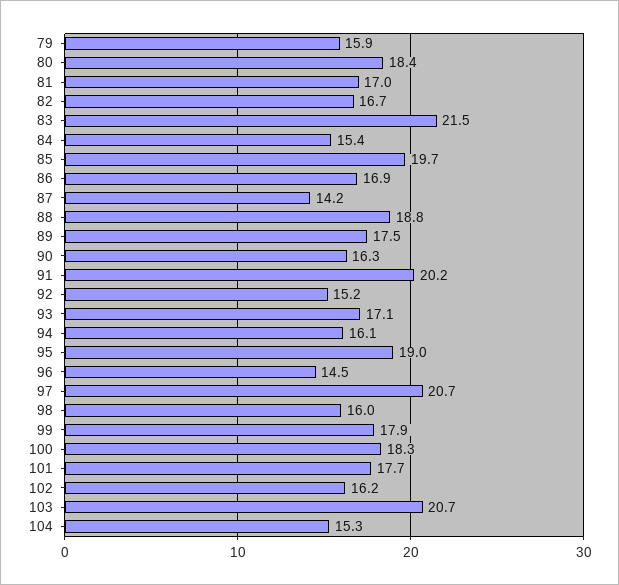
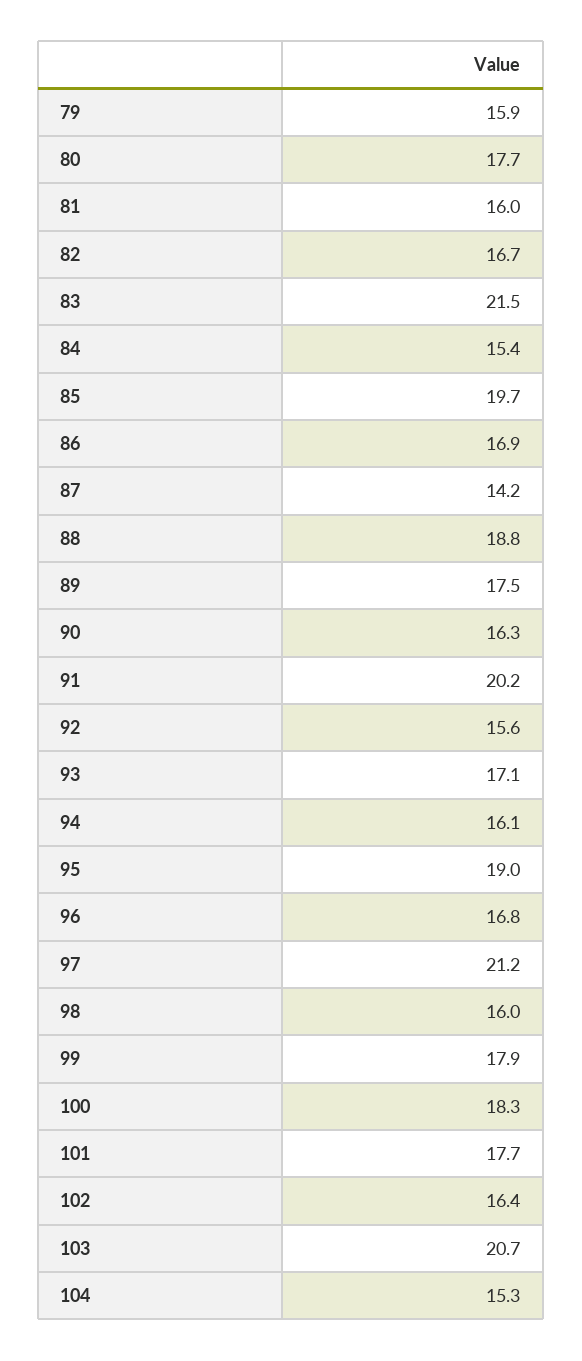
  {
    "79": 15.9,
-   "80": 18.4,
+   "80": 17.7,
-   "81": 17,
+   "81": 16,
    "82": 16.7,
    "83": 21.5,
    "84": 15.4,
    "85": 19.7,
    "86": 16.9,
    "87": 14.2,
    "88": 18.8,
    "89": 17.5,
    "90": 16.3,
    "91": 20.2,
-   "92": 15.2,
+   "92": 15.6,
    "93": 17.1,
    "94": 16.1,
    "95": 19,
-   "96": 14.5,
+   "96": 16.8,
-   "97": 20.7,
+   "97": 21.2,
    "98": 16,
    "99": 17.9,
    "100": 18.3,
    "101": 17.7,
-   "102": 16.2,
+   "102": 16.4,
    "103": 20.7,
    "104": 15.3
  }

